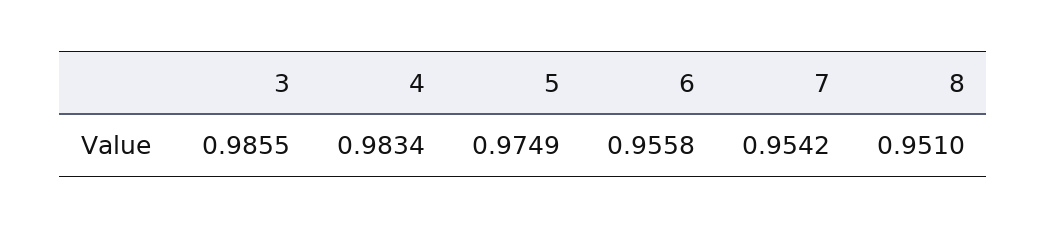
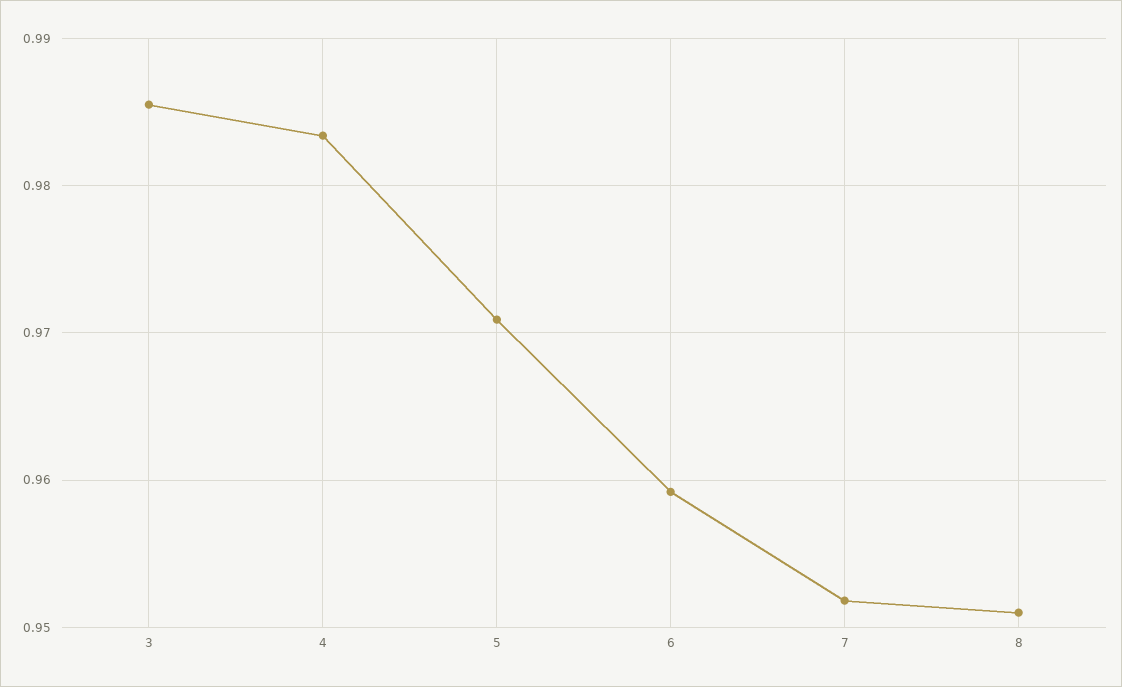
  {
    "3": 0.9855,
    "4": 0.9834,
-   "5": 0.9749,
+   "5": 0.971,
-   "6": 0.9558,
+   "6": 0.959,
-   "7": 0.9542,
+   "7": 0.952,
    "8": 0.951
  }

